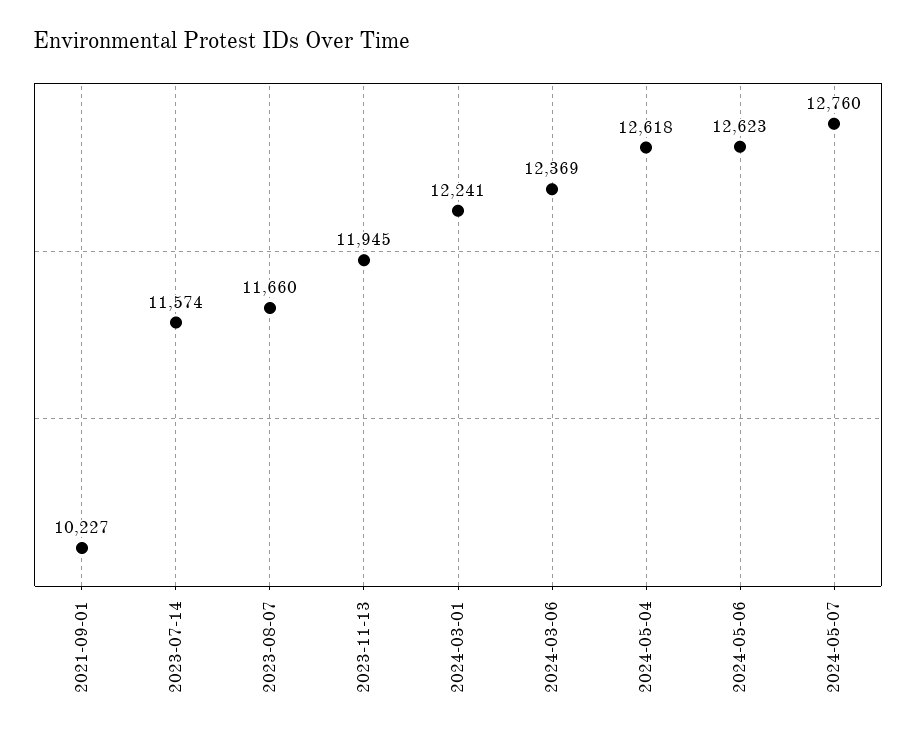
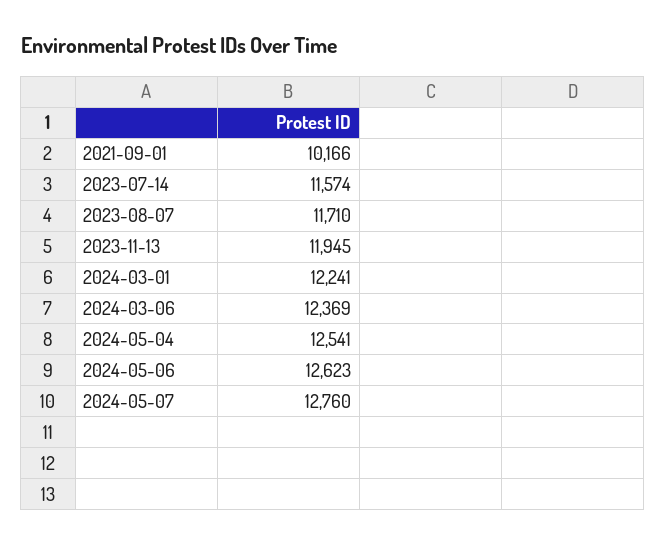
  {
-   "2021-09-01": 10227,
+   "2021-09-01": 10166,
    "2023-07-14": 11574,
-   "2023-08-07": 11660,
+   "2023-08-07": 11710,
    "2023-11-13": 11945,
    "2024-03-01": 12241,
    "2024-03-06": 12369,
-   "2024-05-04": 12618,
+   "2024-05-04": 12541,
    "2024-05-06": 12623,
    "2024-05-07": 12760
  }

